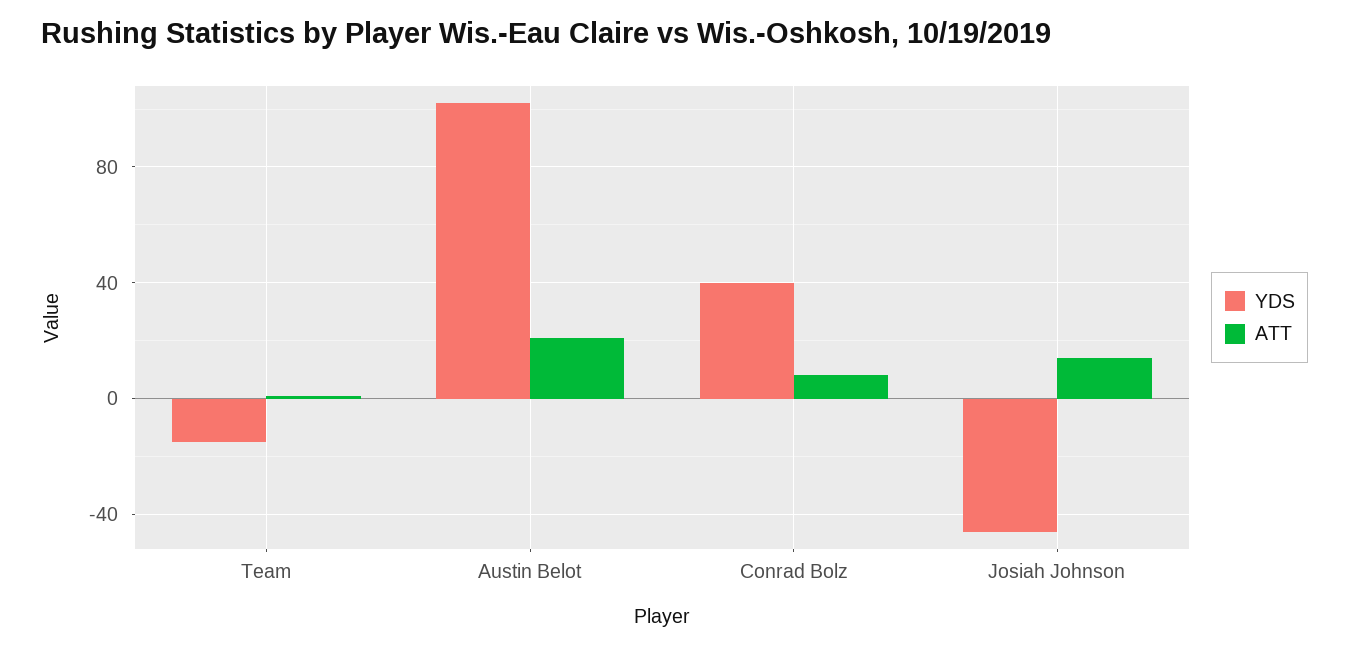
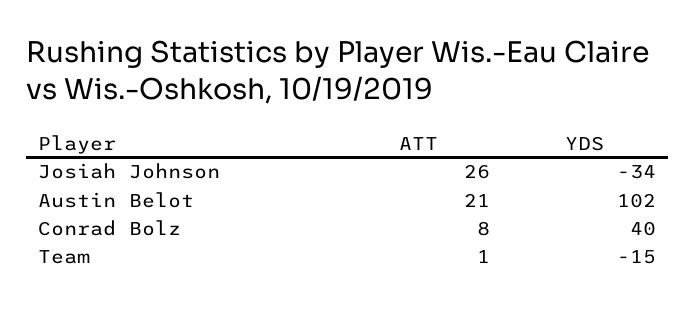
  {
    "YDS": {
      "Team": -15,
      "Austin Belot": 102,
      "Conrad Bolz": 40,
-     "Josiah Johnson": -45
+     "Josiah Johnson": -34
    },
    "ATT": {
      "Team": 1,
      "Austin Belot": 21,
      "Conrad Bolz": 8,
-     "Josiah Johnson": 15
+     "Josiah Johnson": 26
    }
  }

